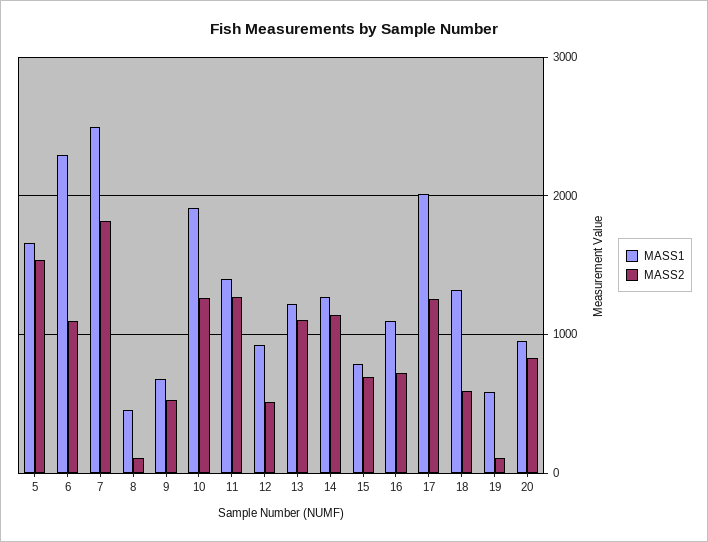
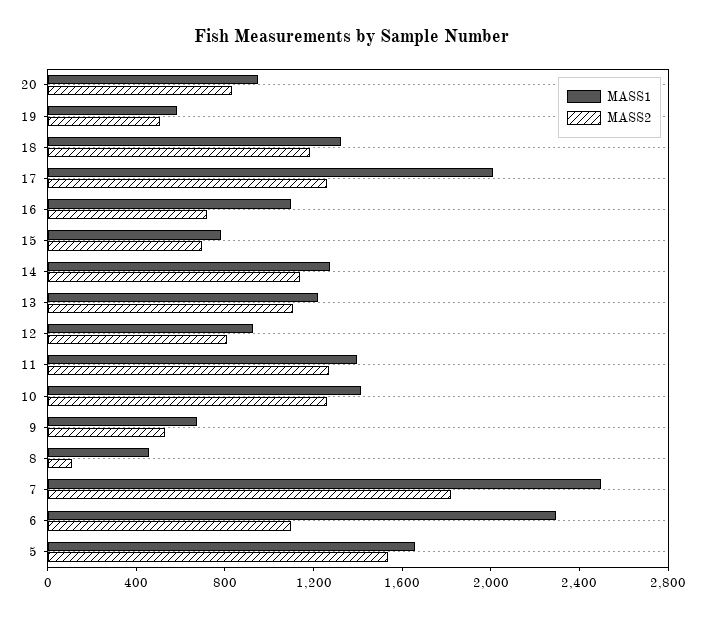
  {
    "MASS1": {
      "5": 1700,
      "6": 2300,
      "7": 2500,
      "8": 500,
      "9": 700,
-     "10": 1900,
+     "10": 1400,
      "11": 1400,
      "12": 900,
      "13": 1200,
      "14": 1300,
      "15": 800,
      "16": 1100,
      "17": 2000,
      "18": 1300,
      "19": 600,
      "20": 1000
    },
    "MASS2": {
      "5": 1500,
      "6": 1100,
      "7": 1800,
      "8": 100,
      "9": 500,
      "10": 1300,
      "11": 1300,
-     "12": 500,
+     "12": 800,
      "13": 1100,
      "14": 1100,
      "15": 700,
      "16": 700,
      "17": 1300,
-     "18": 600,
+     "18": 1200,
-     "19": 100,
+     "19": 500,
      "20": 800
    }
  }

